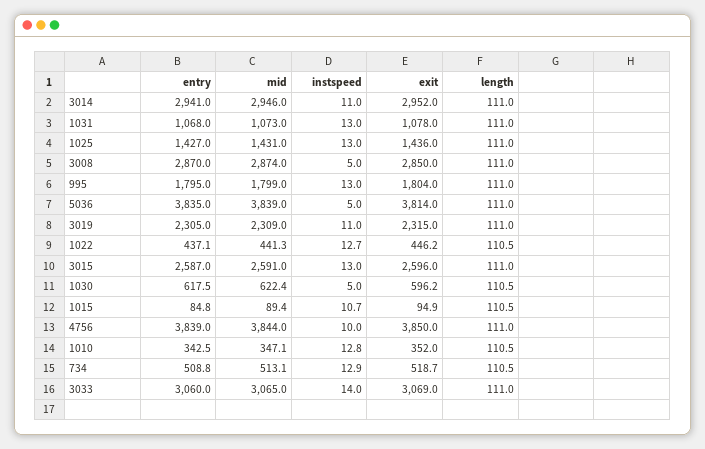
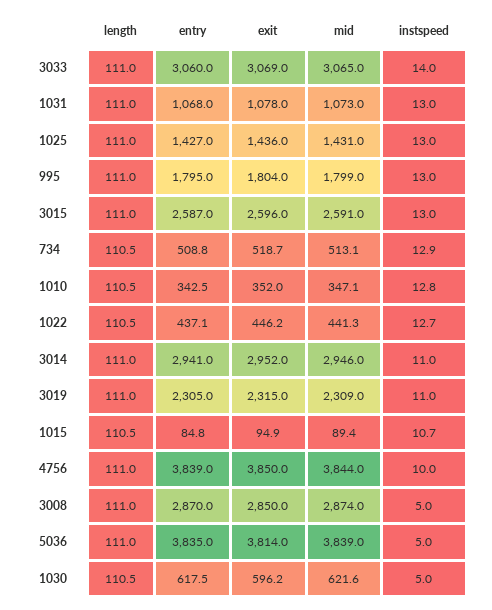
  {
    "entry": {
      "3014": 2941,
      "1031": 1068,
      "1025": 1427,
      "3008": 2870,
      "995": 1795,
      "5036": 3835,
      "3019": 2305,
      "1022": 437.1,
      "3015": 2587,
      "1030": 617.5,
      "1015": 84.8,
      "4756": 3839,
      "1010": 342.5,
      "734": 508.8,
      "3033": 3060
    },
    "mid": {
      "3014": 2946,
      "1031": 1073,
      "1025": 1431,
      "3008": 2874,
      "995": 1799,
      "5036": 3839,
      "3019": 2309,
      "1022": 441.3,
      "3015": 2591,
-     "1030": 622.4,
+     "1030": 621.6,
      "1015": 89.4,
      "4756": 3844,
      "1010": 347.1,
      "734": 513.1,
      "3033": 3065
    },
    "instspeed": {
      "3014": 11,
      "1031": 13,
      "1025": 13,
      "3008": 5,
      "995": 13,
      "5036": 5,
      "3019": 11,
      "1022": 12.7,
      "3015": 13,
      "1030": 5,
      "1015": 10.7,
      "4756": 10,
      "1010": 12.8,
      "734": 12.9,
      "3033": 14
    },
    "exit": {
      "3014": 2952,
      "1031": 1078,
      "1025": 1436,
      "3008": 2850,
      "995": 1804,
      "5036": 3814,
      "3019": 2315,
      "1022": 446.2,
      "3015": 2596,
      "1030": 596.2,
      "1015": 94.9,
      "4756": 3850,
      "1010": 352,
      "734": 518.7,
      "3033": 3069
    },
    "length": {
      "3014": 111,
      "1031": 111,
      "1025": 111,
      "3008": 111,
      "995": 111,
      "5036": 111,
      "3019": 111,
      "1022": 110.5,
      "3015": 111,
      "1030": 110.5,
      "1015": 110.5,
      "4756": 111,
      "1010": 110.5,
      "734": 110.5,
      "3033": 111
    }
  }

